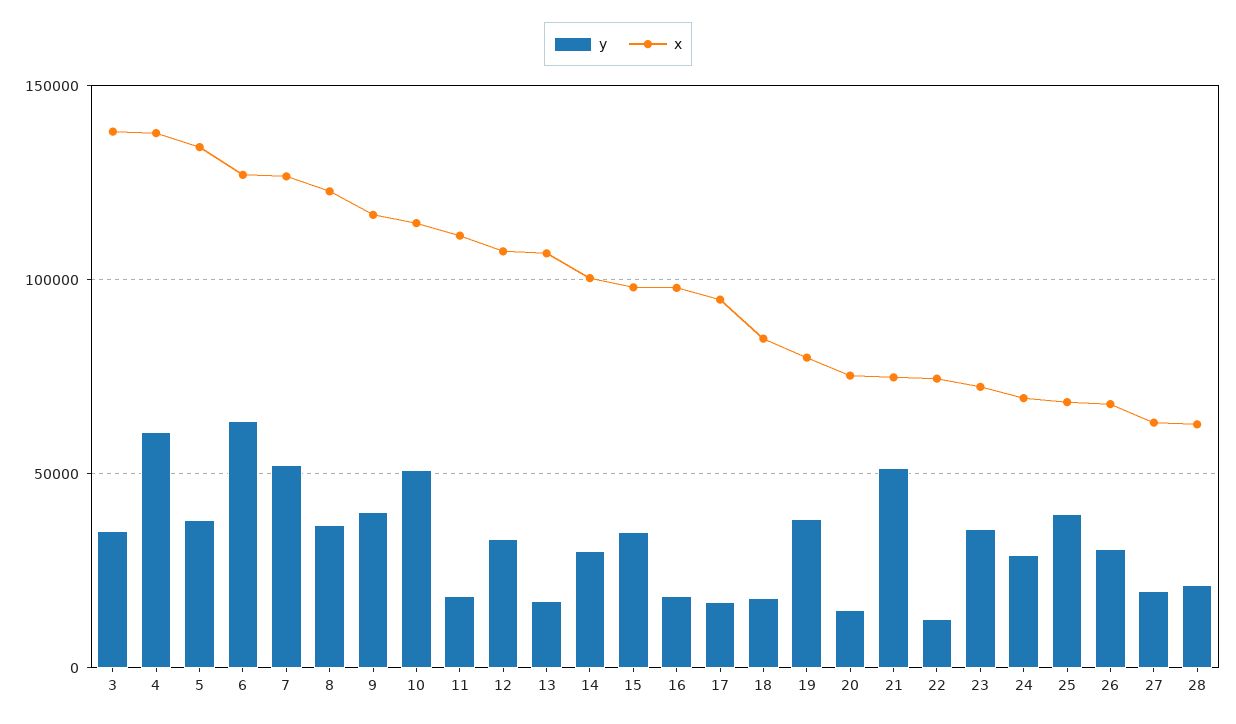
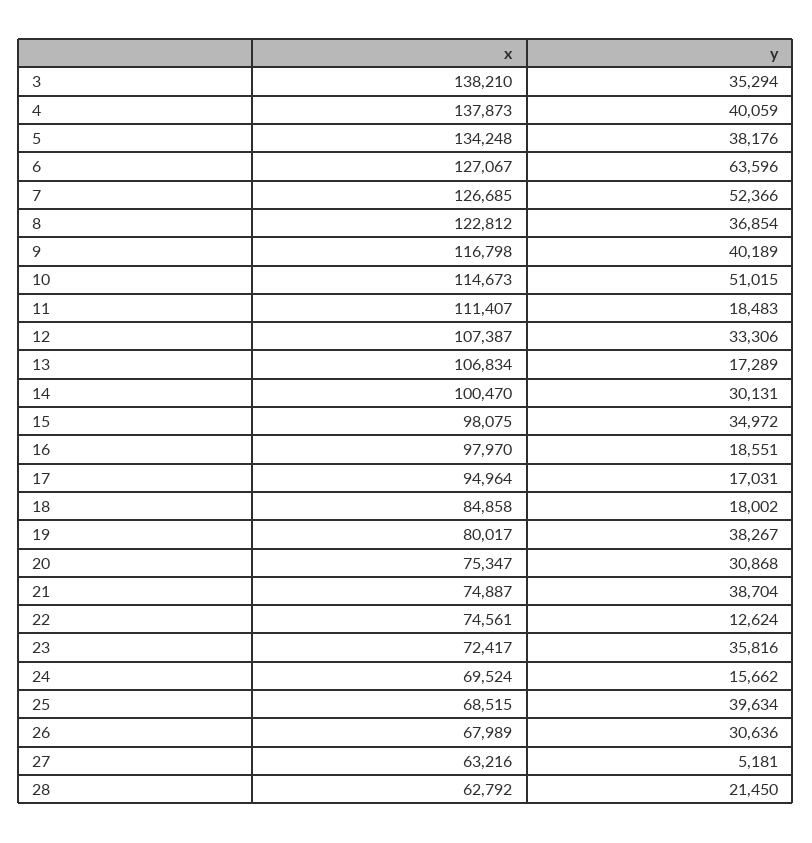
  {
    "y": {
      "3": 35294,
-     "4": 60000,
+     "4": 40059,
      "5": 38176,
      "6": 63596,
      "7": 52366,
      "8": 36854,
      "9": 40189,
      "10": 51015,
      "11": 18483,
      "12": 33306,
      "13": 17289,
      "14": 30131,
      "15": 34972,
      "16": 18551,
      "17": 17031,
      "18": 18002,
      "19": 38267,
-     "20": 15000,
+     "20": 30868,
-     "21": 50000,
+     "21": 38704,
      "22": 12624,
      "23": 35816,
-     "24": 30000,
+     "24": 15662,
      "25": 39634,
      "26": 30636,
-     "27": 20000,
+     "27": 5181,
      "28": 21450
    },
    "x": {
      "3": 138210,
      "4": 137873,
      "5": 134248,
      "6": 127067,
      "7": 126685,
      "8": 122812,
      "9": 116798,
      "10": 114673,
      "11": 111407,
      "12": 107387,
      "13": 106834,
      "14": 100470,
      "15": 98075,
      "16": 97970,
      "17": 94964,
      "18": 84858,
      "19": 80017,
      "20": 75347,
      "21": 74887,
      "22": 74561,
      "23": 72417,
      "24": 69524,
      "25": 68515,
      "26": 67989,
      "27": 63216,
      "28": 62792
    }
  }

